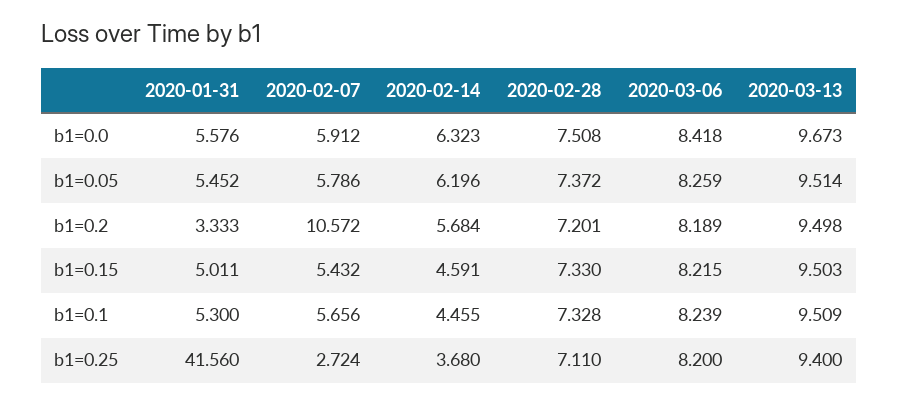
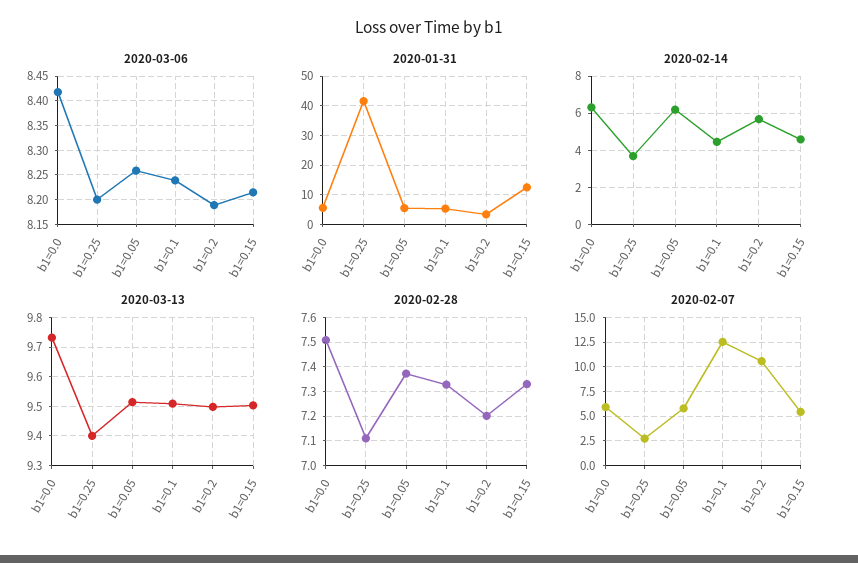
  {
    "2020-01-31": {
      "b1=0.0": 5.576,
      "b1=0.05": 5.452,
      "b1=0.2": 3.333,
-     "b1=0.15": 5.011,
+     "b1=0.15": 12.5,
      "b1=0.1": 5.3,
      "b1=0.25": 41.56
    },
    "2020-02-07": {
      "b1=0.0": 5.912,
      "b1=0.05": 5.786,
      "b1=0.2": 10.572,
      "b1=0.15": 5.432,
-     "b1=0.1": 5.656,
+     "b1=0.1": 12.5,
      "b1=0.25": 2.724
    },
    "2020-02-14": {
      "b1=0.0": 6.323,
      "b1=0.05": 6.196,
      "b1=0.2": 5.684,
      "b1=0.15": 4.591,
      "b1=0.1": 4.455,
      "b1=0.25": 3.68
    },
    "2020-02-28": {
      "b1=0.0": 7.508,
      "b1=0.05": 7.372,
      "b1=0.2": 7.201,
      "b1=0.15": 7.33,
      "b1=0.1": 7.328,
      "b1=0.25": 7.11
    },
    "2020-03-06": {
      "b1=0.0": 8.418,
      "b1=0.05": 8.259,
      "b1=0.2": 8.189,
      "b1=0.15": 8.215,
      "b1=0.1": 8.239,
      "b1=0.25": 8.2
    },
    "2020-03-13": {
-     "b1=0.0": 9.673,
+     "b1=0.0": 9.725,
      "b1=0.05": 9.514,
      "b1=0.2": 9.498,
      "b1=0.15": 9.503,
      "b1=0.1": 9.509,
      "b1=0.25": 9.4
    }
  }

